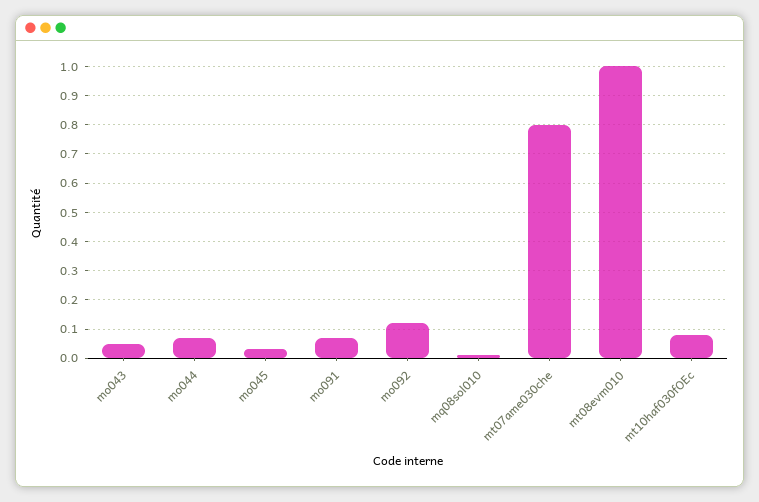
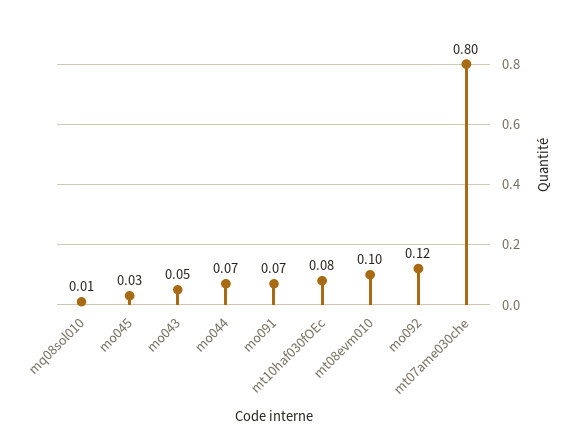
  {
    "mo043": 0.05,
    "mo044": 0.07,
    "mo045": 0.03,
    "mo091": 0.07,
    "mo092": 0.12,
    "mq08sol010": 0.01,
    "mt07ame030che": 0.8,
-   "mt08evm010": 1,
+   "mt08evm010": 0.1,
    "mt10haf030fOEc": 0.08
  }

